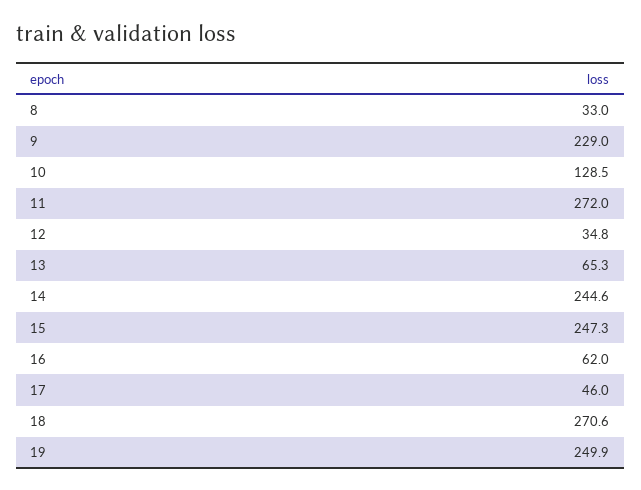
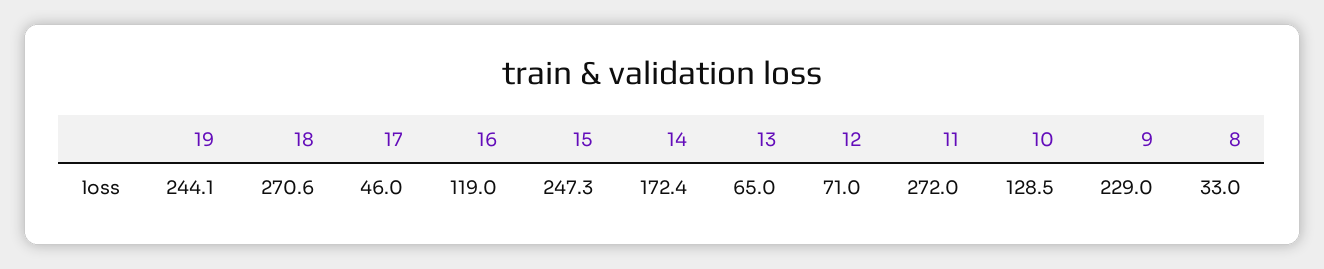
  {
    "8": 33,
    "9": 229,
    "10": 128.5,
    "11": 272,
-   "12": 34.8,
+   "12": 71,
-   "13": 65.3,
+   "13": 65,
-   "14": 244.6,
+   "14": 172.4,
    "15": 247.3,
-   "16": 62,
+   "16": 119,
    "17": 46,
    "18": 270.6,
-   "19": 249.9
+   "19": 244.1
  }

